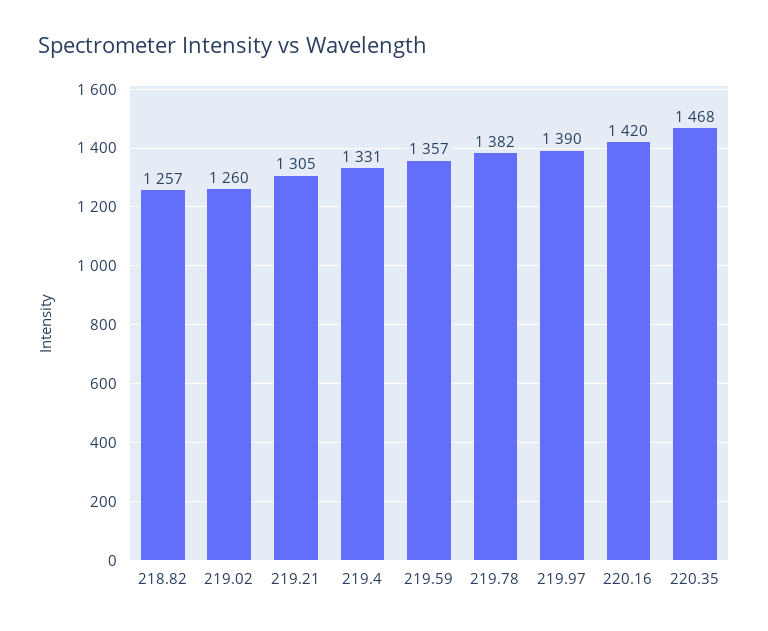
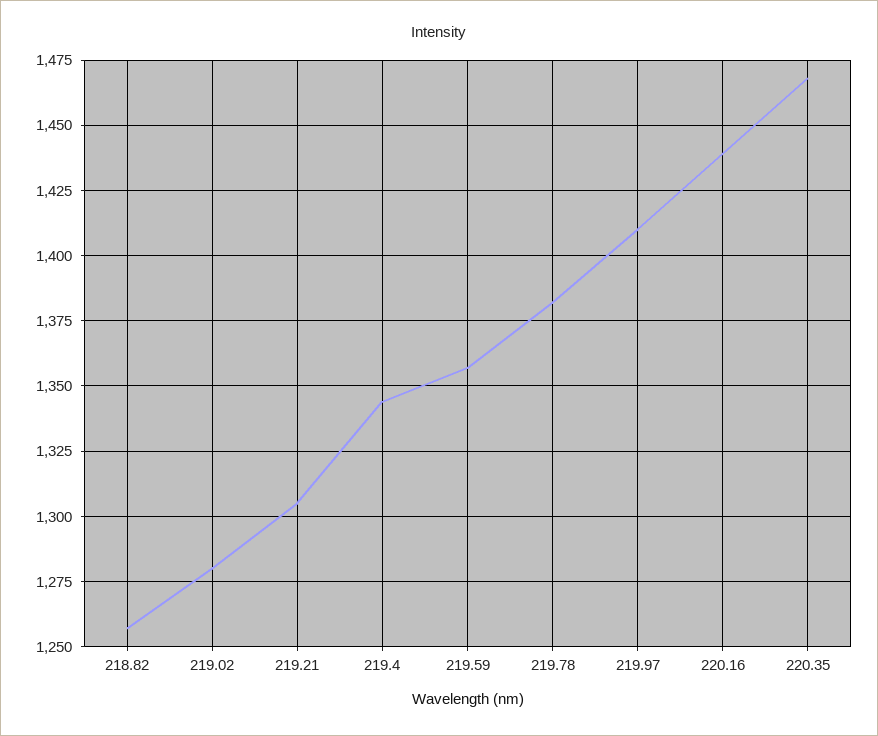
  {
    "218.82": 1257,
-   "219.02": 1260,
+   "219.02": 1280,
    "219.21": 1305,
-   "219.4": 1331,
+   "219.4": 1345,
    "219.59": 1357,
    "219.78": 1382,
-   "219.97": 1390,
+   "219.97": 1410,
-   "220.16": 1420,
+   "220.16": 1440,
    "220.35": 1468
  }

